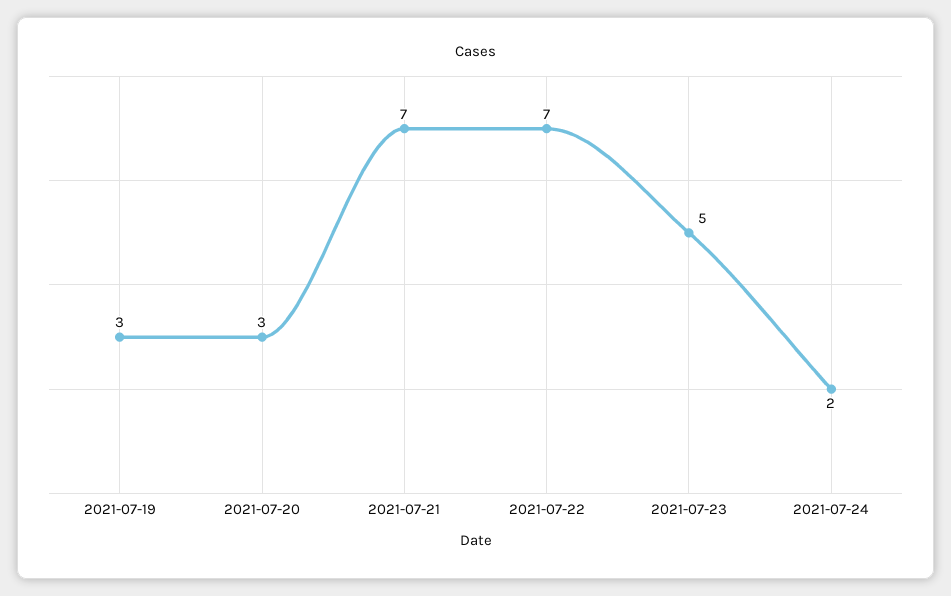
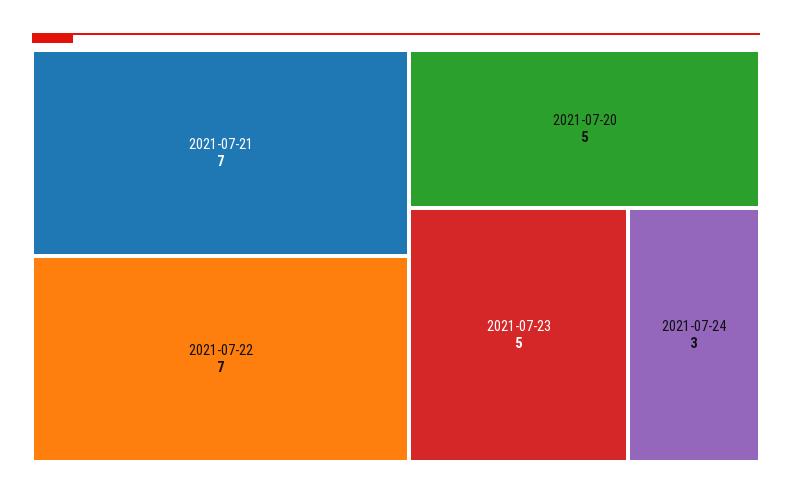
  {
-   "2021-07-19": 3,
-   "2021-07-20": 3,
+   "2021-07-20": 5,
    "2021-07-21": 7,
    "2021-07-22": 7,
    "2021-07-23": 5,
-   "2021-07-24": 2
+   "2021-07-24": 3
  }

